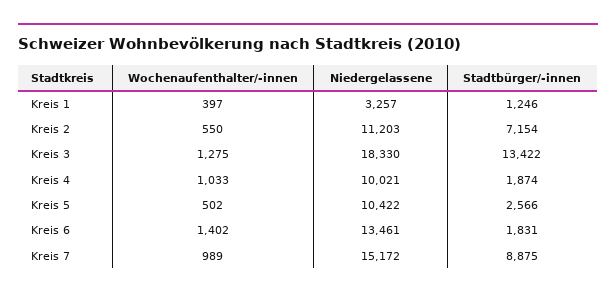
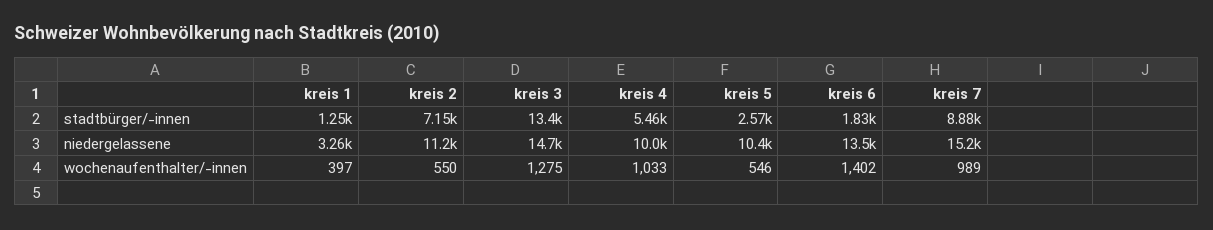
  {
    "Wochenaufenthalter/-innen": {
      "Kreis 1": 397,
      "Kreis 2": 550,
      "Kreis 3": 1275,
      "Kreis 4": 1033,
-     "Kreis 5": 502,
+     "Kreis 5": 546,
      "Kreis 6": 1402,
      "Kreis 7": 989
    },
    "Niedergelassene": {
      "Kreis 1": 3257,
      "Kreis 2": 11203,
-     "Kreis 3": 18330,
+     "Kreis 3": 14700,
      "Kreis 4": 10021,
      "Kreis 5": 10422,
      "Kreis 6": 13461,
      "Kreis 7": 15172
    },
    "Stadtbürger/-innen": {
      "Kreis 1": 1246,
      "Kreis 2": 7154,
      "Kreis 3": 13422,
-     "Kreis 4": 1874,
+     "Kreis 4": 5460,
      "Kreis 5": 2566,
      "Kreis 6": 1831,
      "Kreis 7": 8875
    }
  }

